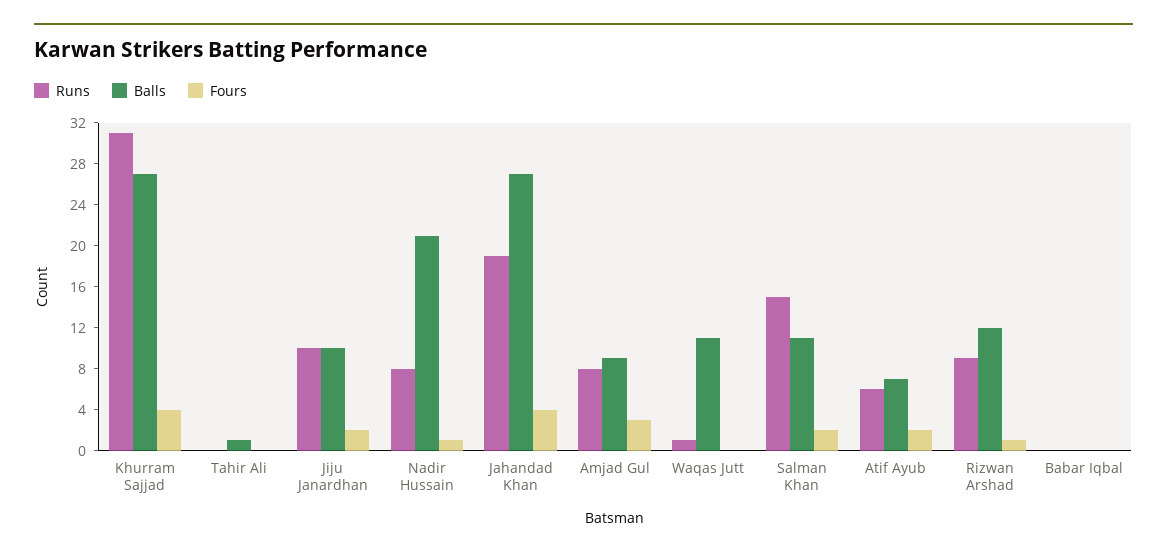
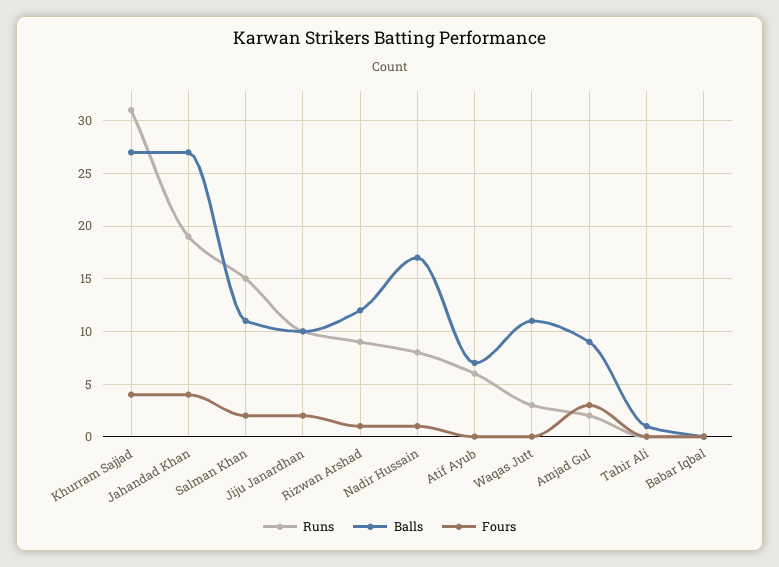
  {
    "Runs": {
      "Khurram Sajjad": 31,
      "Tahir Ali": 0,
      "Jiju Janardhan": 10,
      "Nadir Hussain": 8,
      "Jahandad Khan": 19,
-     "Amjad Gul": 8,
+     "Amjad Gul": 2,
-     "Waqas Jutt": 1,
+     "Waqas Jutt": 3,
      "Salman Khan": 15,
      "Atif Ayub": 6,
      "Rizwan Arshad": 9,
      "Babar Iqbal": 0
    },
    "Balls": {
      "Khurram Sajjad": 27,
      "Tahir Ali": 1,
      "Jiju Janardhan": 10,
-     "Nadir Hussain": 21,
+     "Nadir Hussain": 17,
      "Jahandad Khan": 27,
      "Amjad Gul": 9,
      "Waqas Jutt": 11,
      "Salman Khan": 11,
      "Atif Ayub": 7,
      "Rizwan Arshad": 12,
      "Babar Iqbal": 0
    },
    "Fours": {
      "Khurram Sajjad": 4,
      "Tahir Ali": 0,
      "Jiju Janardhan": 2,
      "Nadir Hussain": 1,
      "Jahandad Khan": 4,
      "Amjad Gul": 3,
      "Waqas Jutt": 0,
      "Salman Khan": 2,
-     "Atif Ayub": 2,
+     "Atif Ayub": 0,
      "Rizwan Arshad": 1,
      "Babar Iqbal": 0
    }
  }

